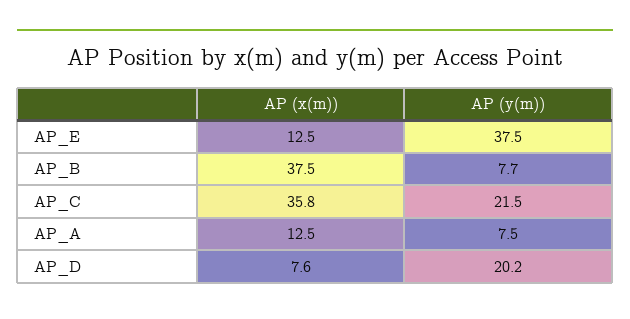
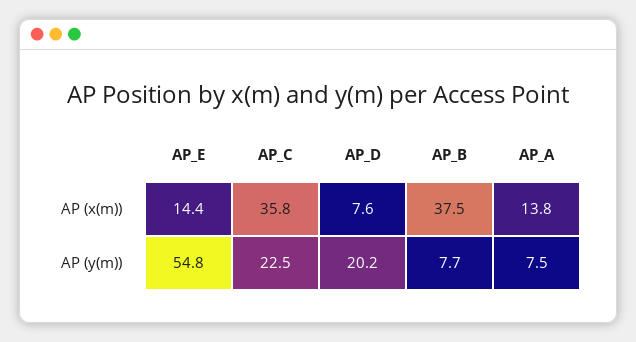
  {
    "AP (x(m))": {
-     "AP_E": 12.5,
+     "AP_E": 14.4,
      "AP_B": 37.5,
      "AP_C": 35.8,
-     "AP_A": 12.5,
+     "AP_A": 13.8,
      "AP_D": 7.6
    },
    "AP (y(m))": {
-     "AP_E": 37.5,
+     "AP_E": 54.8,
      "AP_B": 7.7,
-     "AP_C": 21.5,
+     "AP_C": 22.5,
      "AP_A": 7.5,
      "AP_D": 20.2
    }
  }

